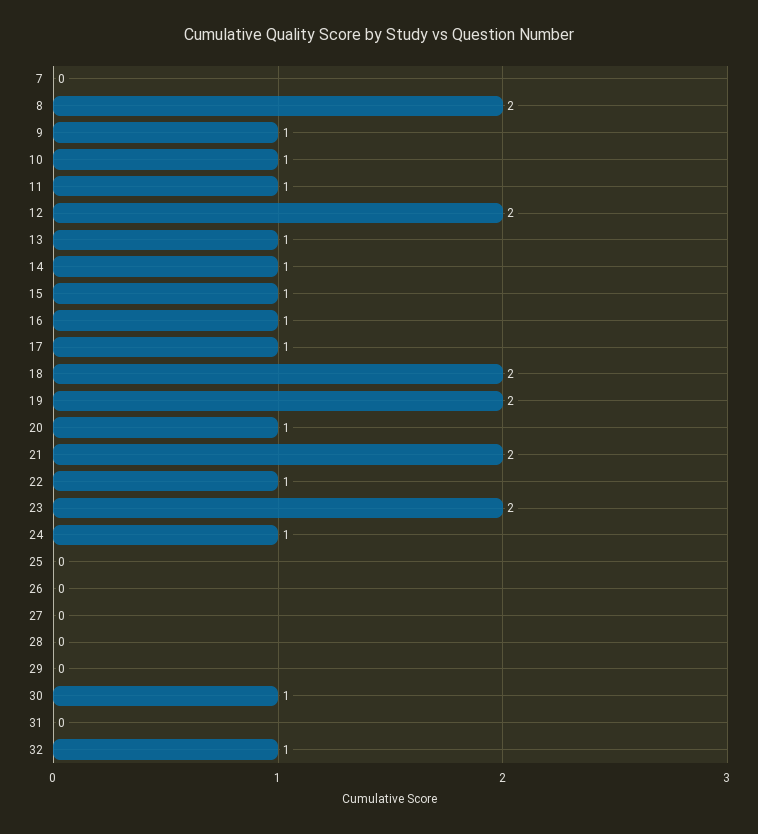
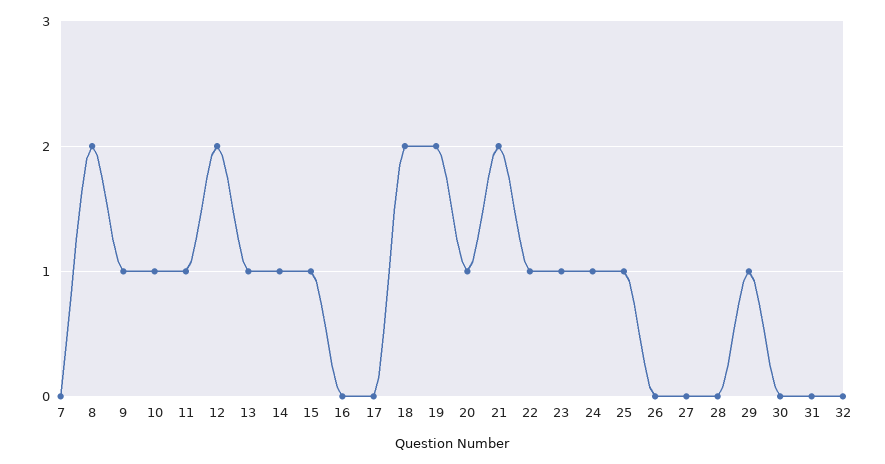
  {
    "7": 0,
    "8": 2,
    "9": 1,
    "10": 1,
    "11": 1,
    "12": 2,
    "13": 1,
    "14": 1,
    "15": 1,
-   "16": 1,
+   "16": 0,
-   "17": 1,
+   "17": 0,
    "18": 2,
    "19": 2,
    "20": 1,
    "21": 2,
    "22": 1,
-   "23": 2,
+   "23": 1,
    "24": 1,
-   "25": 0,
+   "25": 1,
    "26": 0,
    "27": 0,
    "28": 0,
-   "29": 0,
+   "29": 1,
-   "30": 1,
+   "30": 0,
    "31": 0,
-   "32": 1
+   "32": 0
  }

